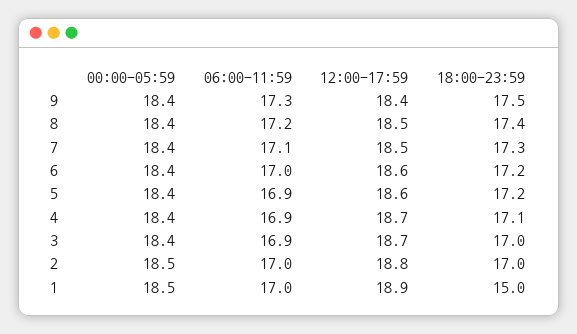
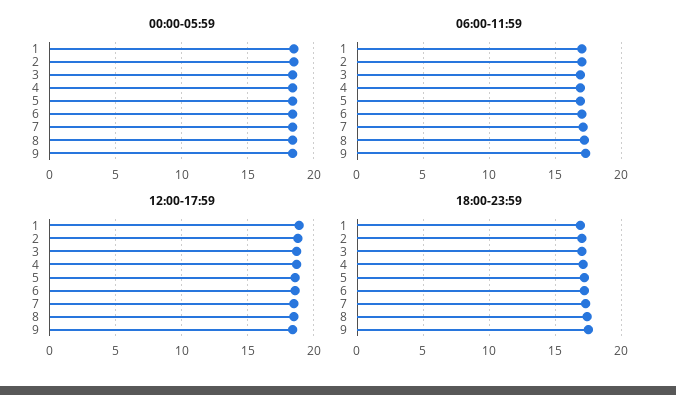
  {
    "00:00-05:59": {
      "9": 18.4,
      "8": 18.4,
      "7": 18.4,
      "6": 18.4,
      "5": 18.4,
      "4": 18.4,
      "3": 18.4,
      "2": 18.5,
      "1": 18.5
    },
    "06:00-11:59": {
      "9": 17.3,
      "8": 17.2,
      "7": 17.1,
      "6": 17,
      "5": 16.9,
      "4": 16.9,
      "3": 16.9,
      "2": 17,
      "1": 17
    },
    "12:00-17:59": {
      "9": 18.4,
      "8": 18.5,
      "7": 18.5,
      "6": 18.6,
      "5": 18.6,
      "4": 18.7,
      "3": 18.7,
      "2": 18.8,
      "1": 18.9
    },
    "18:00-23:59": {
      "9": 17.5,
      "8": 17.4,
      "7": 17.3,
      "6": 17.2,
      "5": 17.2,
      "4": 17.1,
      "3": 17,
      "2": 17,
-     "1": 15
+     "1": 17
    }
  }

